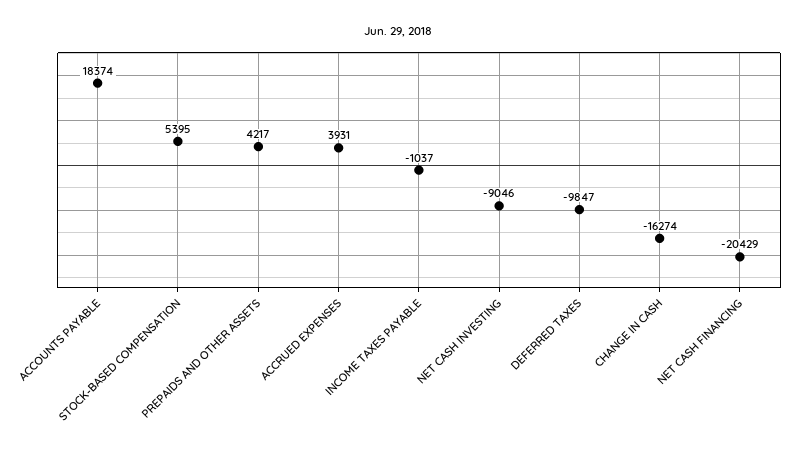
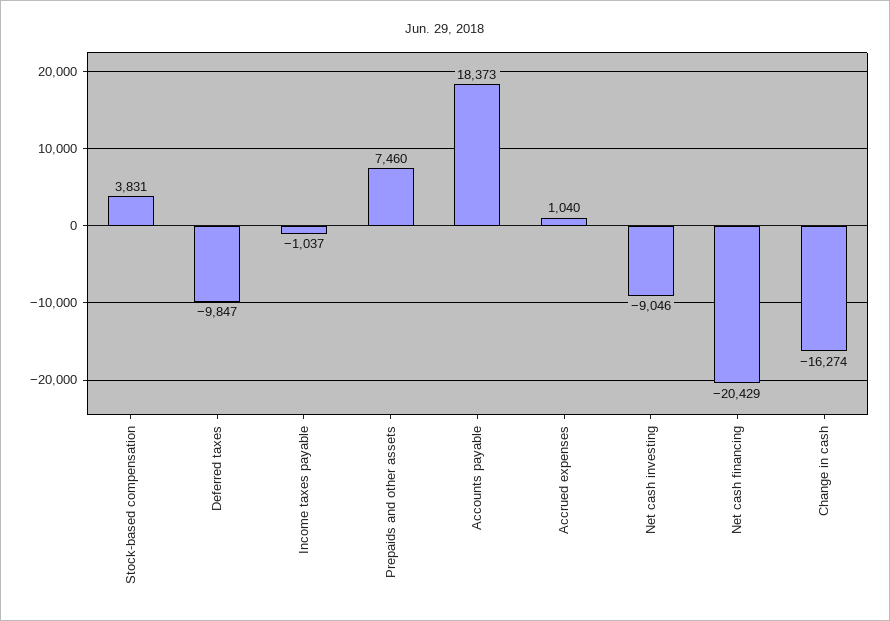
  {
-   "ACCOUNTS PAYABLE": 18374,
+   "ACCOUNTS PAYABLE": 18373,
-   "STOCK-BASED COMPENSATION": 5395,
+   "STOCK-BASED COMPENSATION": 3831,
-   "PREPAIDS AND OTHER ASSETS": 4217,
+   "PREPAIDS AND OTHER ASSETS": 7460,
-   "ACCRUED EXPENSES": 3931,
+   "ACCRUED EXPENSES": 1040,
    "INCOME TAXES PAYABLE": -1037,
    "NET CASH INVESTING": -9046,
    "DEFERRED TAXES": -9847,
    "CHANGE IN CASH": -16274,
    "NET CASH FINANCING": -20429
  }

